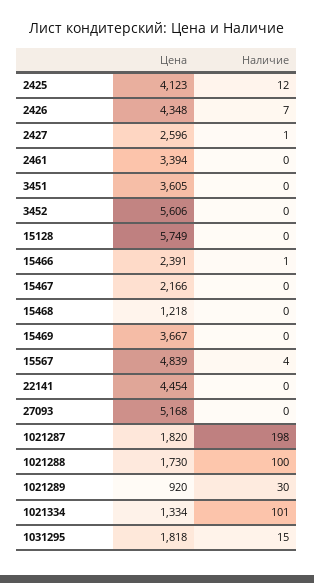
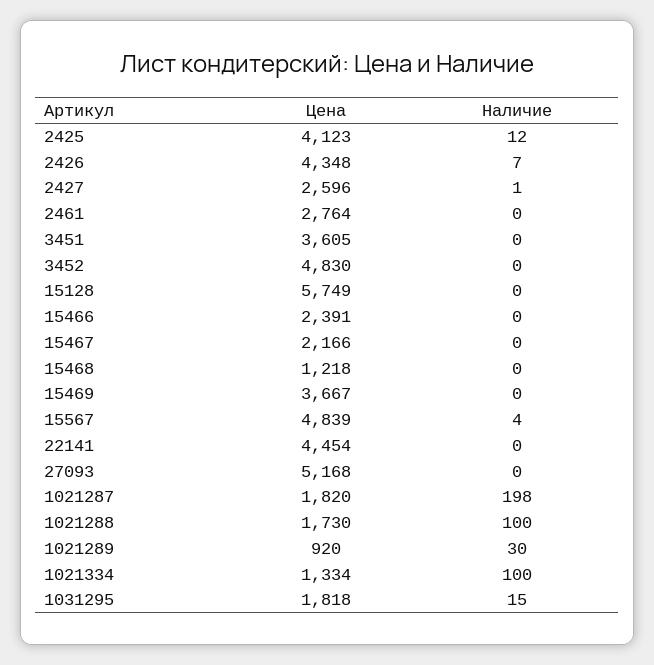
  {
    "Цена": {
      "2425": 4123,
      "2426": 4348,
      "2427": 2596,
-     "2461": 3394,
+     "2461": 2764,
      "3451": 3605,
-     "3452": 5606,
+     "3452": 4830,
      "15128": 5749,
      "15466": 2391,
      "15467": 2166,
      "15468": 1218,
      "15469": 3667,
      "15567": 4839,
      "22141": 4454,
      "27093": 5168,
      "1021287": 1820,
      "1021288": 1730,
      "1021289": 920,
      "1021334": 1334,
      "1031295": 1818
    },
    "Наличие": {
      "2425": 12,
      "2426": 7,
      "2427": 1,
      "2461": 0,
      "3451": 0,
      "3452": 0,
      "15128": 0,
-     "15466": 1,
+     "15466": 0,
      "15467": 0,
      "15468": 0,
      "15469": 0,
      "15567": 4,
      "22141": 0,
      "27093": 0,
      "1021287": 198,
      "1021288": 100,
      "1021289": 30,
-     "1021334": 101,
+     "1021334": 100,
      "1031295": 15
    }
  }

